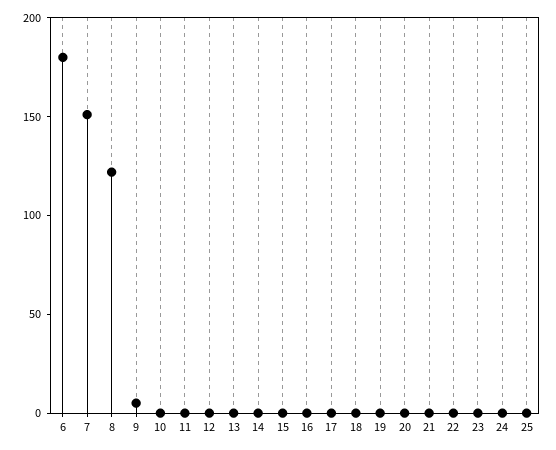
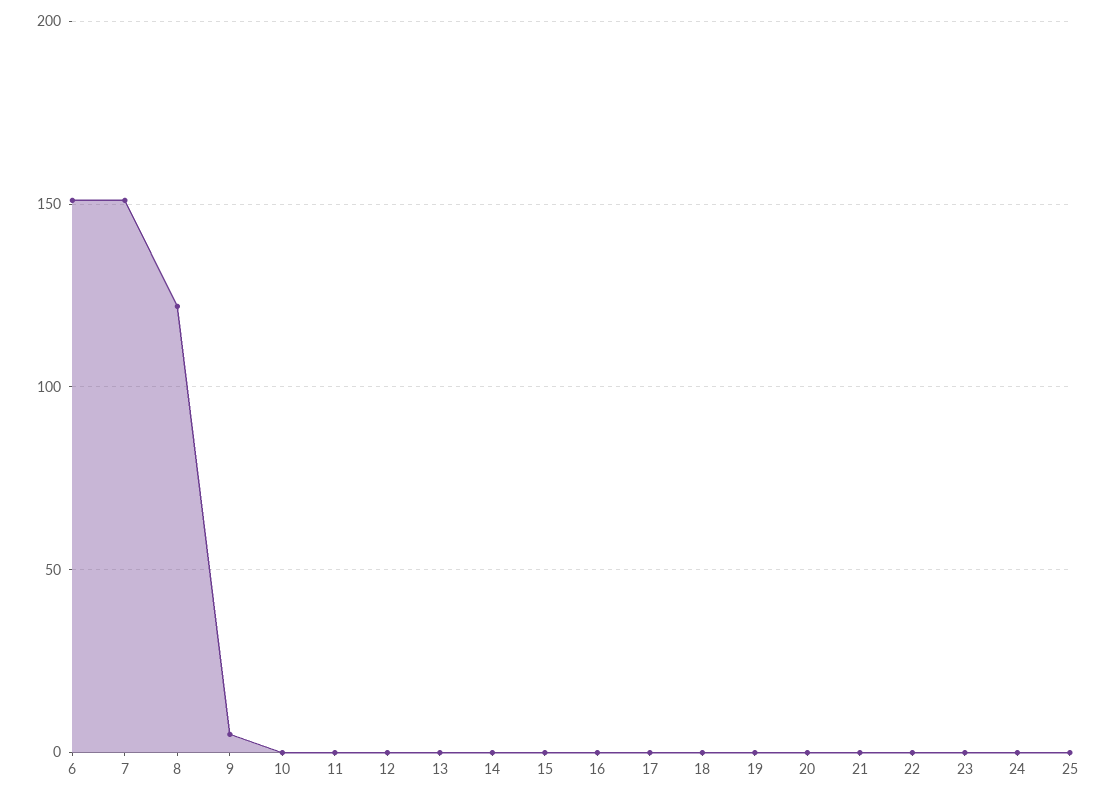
  {
-   "6": 180,
+   "6": 150,
    "7": 150,
    "8": 120,
    "9": 5,
    "10": 0,
    "11": 0,
    "12": 0,
    "13": 0,
    "14": 0,
    "15": 0,
    "16": 0,
    "17": 0,
    "18": 0,
    "19": 0,
    "20": 0,
    "21": 0,
    "22": 0,
    "23": 0,
    "24": 0,
    "25": 0
  }

